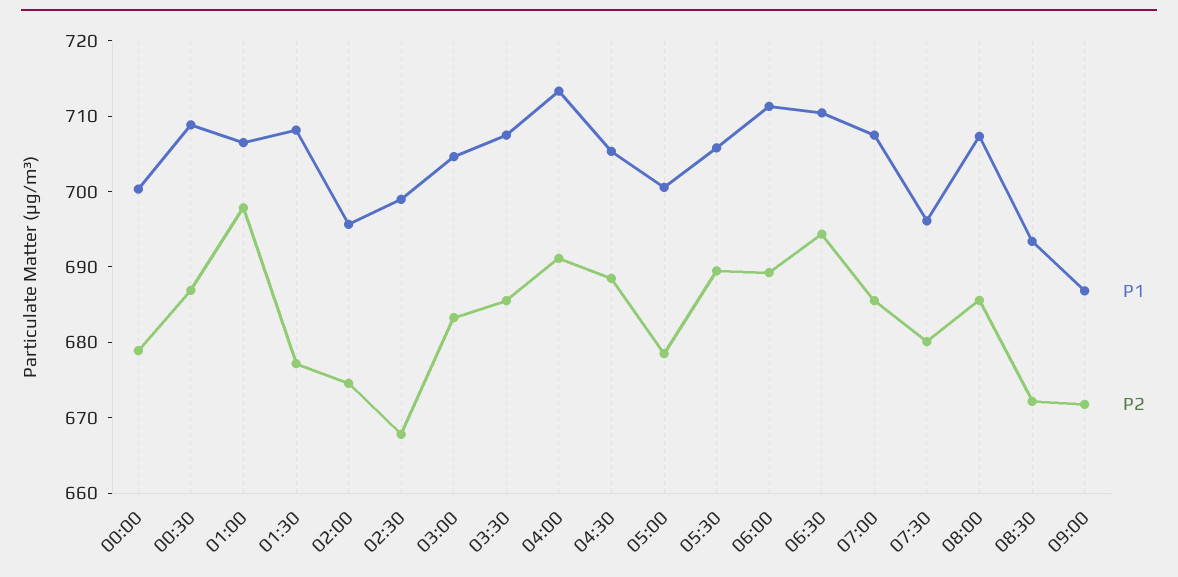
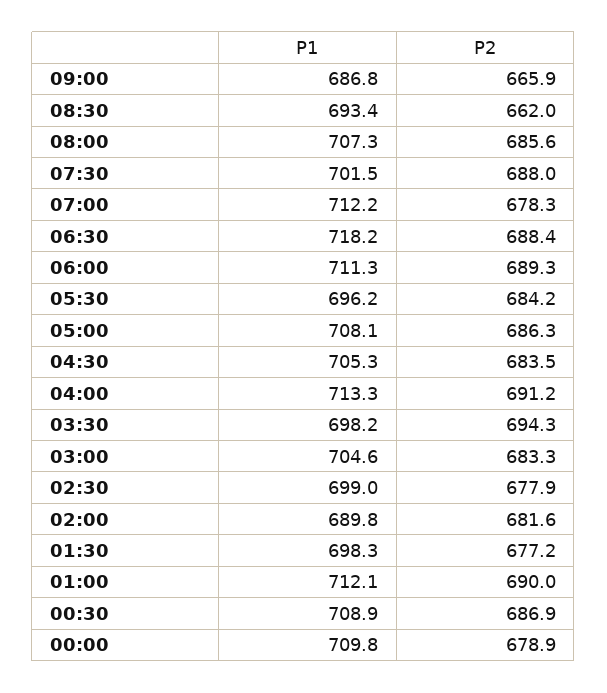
  {
    "P1": {
-     "00:00": 700,
+     "00:00": 709.8,
      "00:30": 708.9,
-     "01:00": 706,
+     "01:00": 712.1,
-     "01:30": 708,
+     "01:30": 698.3,
-     "02:00": 696,
+     "02:00": 689.8,
      "02:30": 699,
      "03:00": 704.6,
-     "03:30": 708,
+     "03:30": 698.2,
      "04:00": 713.3,
      "04:30": 705.3,
-     "05:00": 700,
+     "05:00": 708.1,
-     "05:30": 706,
+     "05:30": 696.2,
      "06:00": 711.3,
-     "06:30": 710,
+     "06:30": 718.2,
-     "07:00": 708,
+     "07:00": 712.2,
-     "07:30": 696,
+     "07:30": 701.5,
      "08:00": 707.3,
      "08:30": 693.4,
      "09:00": 686.8
    },
    "P2": {
      "00:00": 678.9,
      "00:30": 686.9,
-     "01:00": 698,
+     "01:00": 690,
      "01:30": 677.2,
-     "02:00": 674,
+     "02:00": 681.6,
-     "02:30": 668,
+     "02:30": 677.9,
      "03:00": 683.3,
-     "03:30": 686,
+     "03:30": 694.3,
      "04:00": 691.2,
-     "04:30": 688,
+     "04:30": 683.5,
-     "05:00": 678,
+     "05:00": 686.3,
-     "05:30": 690,
+     "05:30": 684.2,
      "06:00": 689.3,
-     "06:30": 694,
+     "06:30": 688.4,
-     "07:00": 686,
+     "07:00": 678.3,
-     "07:30": 680,
+     "07:30": 688,
      "08:00": 685.6,
-     "08:30": 672,
+     "08:30": 662,
-     "09:00": 672
+     "09:00": 665.9
    }
  }

